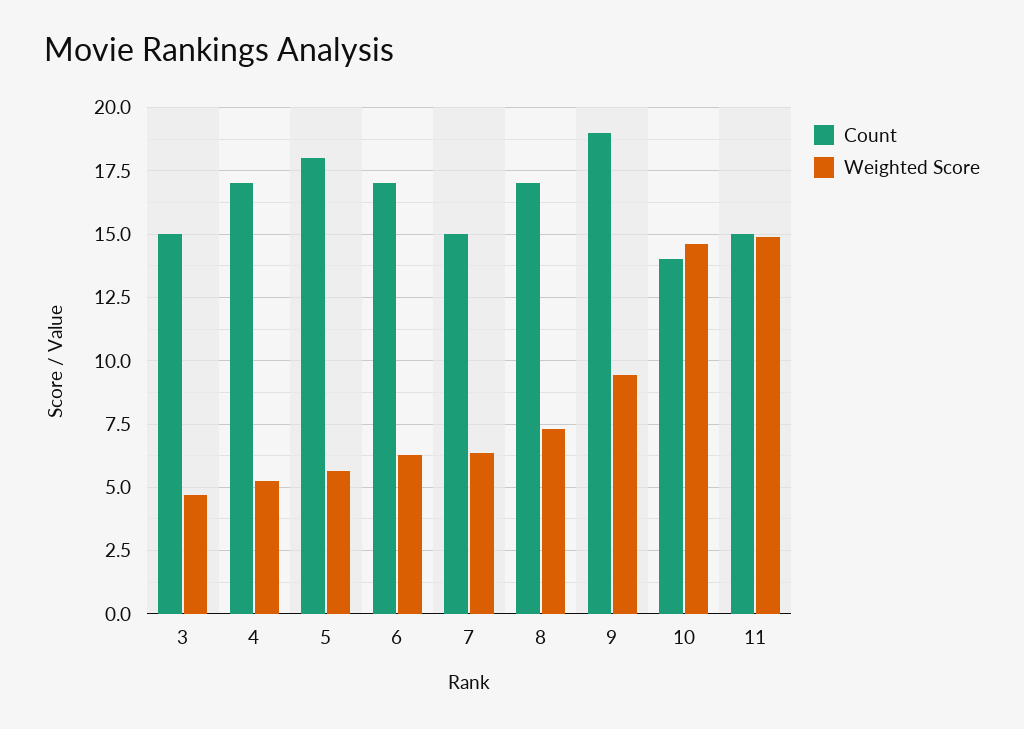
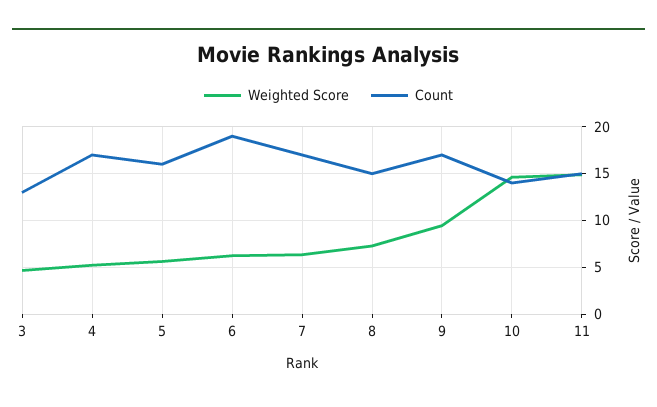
  {
    "Count": {
-     "3": 15,
+     "3": 13,
      "4": 17,
-     "5": 18,
+     "5": 16,
-     "6": 17,
+     "6": 19,
-     "7": 15,
+     "7": 17,
-     "8": 17,
+     "8": 15,
-     "9": 19,
+     "9": 17,
      "10": 14,
      "11": 15
    },
    "Weighted Score": {
      "3": 4.75,
      "4": 5.25,
      "5": 5.75,
      "6": 6.25,
      "7": 6.25,
      "8": 7.25,
      "9": 9.5,
      "10": 14.5,
      "11": 15
    }
  }

